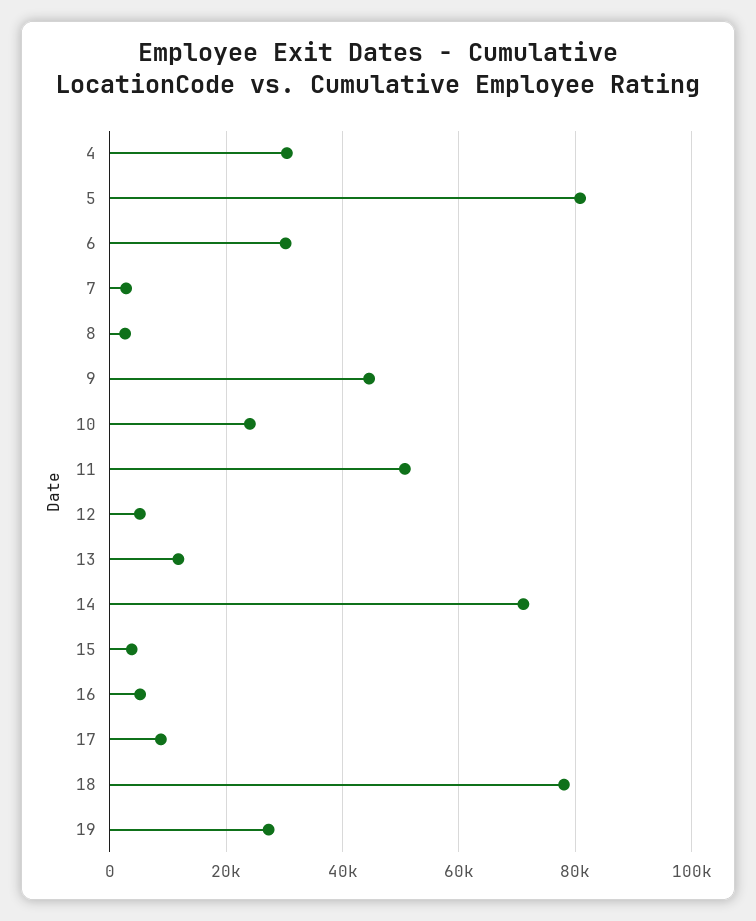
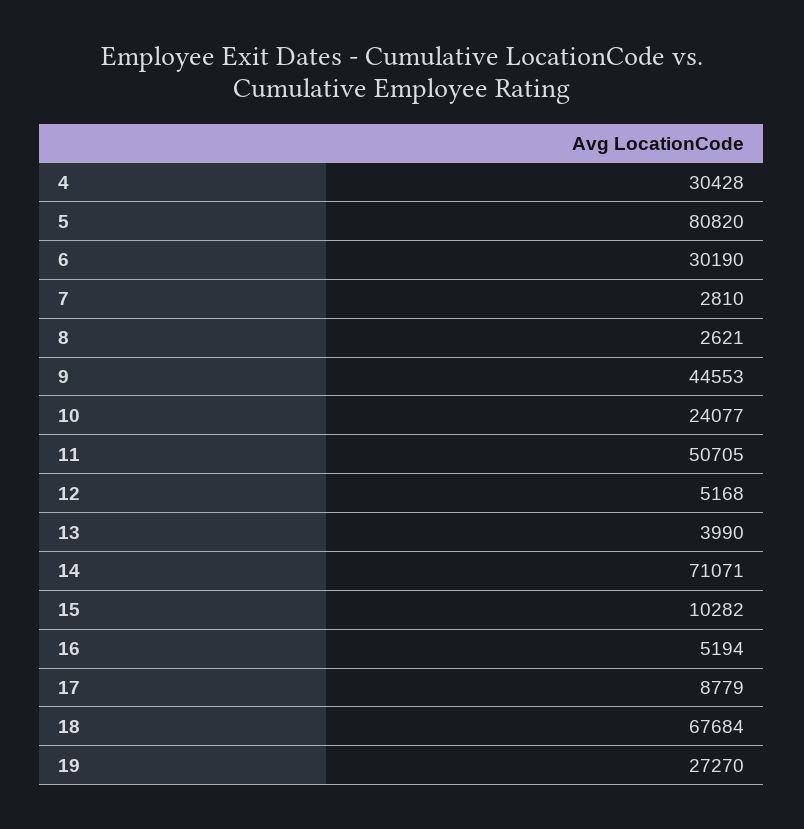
  {
    "4": 30428,
    "5": 80820,
    "6": 30190,
    "7": 2810,
    "8": 2621,
    "9": 44553,
    "10": 24077,
    "11": 50705,
    "12": 5168,
-   "13": 12000,
+   "13": 3990,
    "14": 71071,
-   "15": 4000,
+   "15": 10282,
    "16": 5194,
    "17": 8779,
-   "18": 78000,
+   "18": 67684,
    "19": 27270
  }

